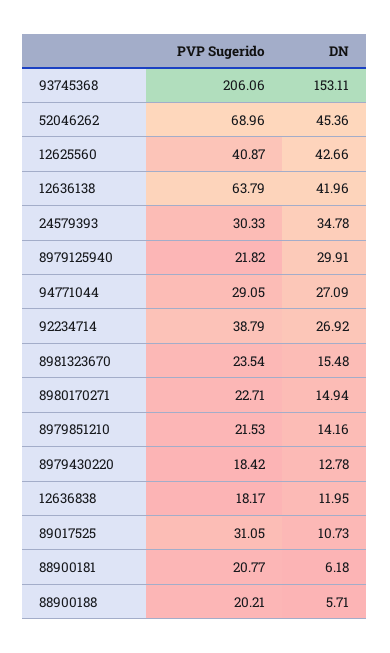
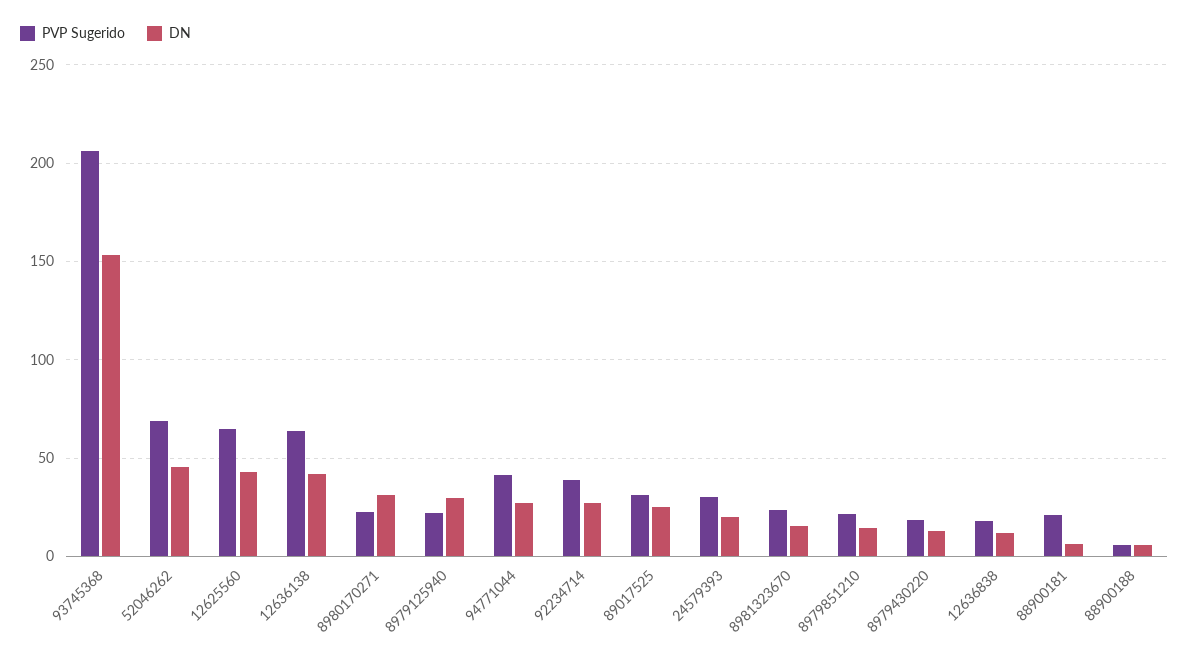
  {
    "PVP Sugerido": {
      "93745368": 206.06,
      "52046262": 68.96,
-     "12625560": 40.87,
+     "12625560": 65,
      "12636138": 63.79,
      "24579393": 30.33,
      "8979125940": 21.82,
-     "94771044": 29.05,
+     "94771044": 40,
      "92234714": 38.79,
      "8981323670": 23.54,
      "8980170271": 22.71,
      "8979851210": 21.53,
      "8979430220": 18.42,
      "12636838": 18.17,
      "89017525": 31.05,
      "88900181": 20.77,
-     "88900188": 20.21
+     "88900188": 5
    },
    "DN": {
      "93745368": 153.11,
      "52046262": 45.36,
      "12625560": 42.66,
      "12636138": 41.96,
-     "24579393": 34.78,
+     "24579393": 20,
      "8979125940": 29.91,
      "94771044": 27.09,
      "92234714": 26.92,
      "8981323670": 15.48,
-     "8980170271": 14.94,
+     "8980170271": 30,
      "8979851210": 14.16,
      "8979430220": 12.78,
      "12636838": 11.95,
-     "89017525": 10.73,
+     "89017525": 25,
      "88900181": 6.18,
      "88900188": 5.71
    }
  }

